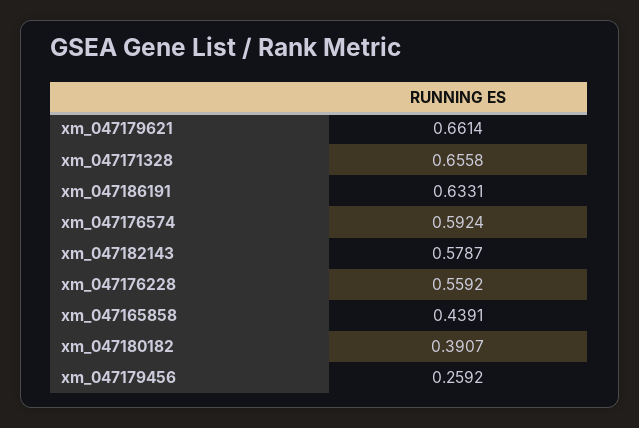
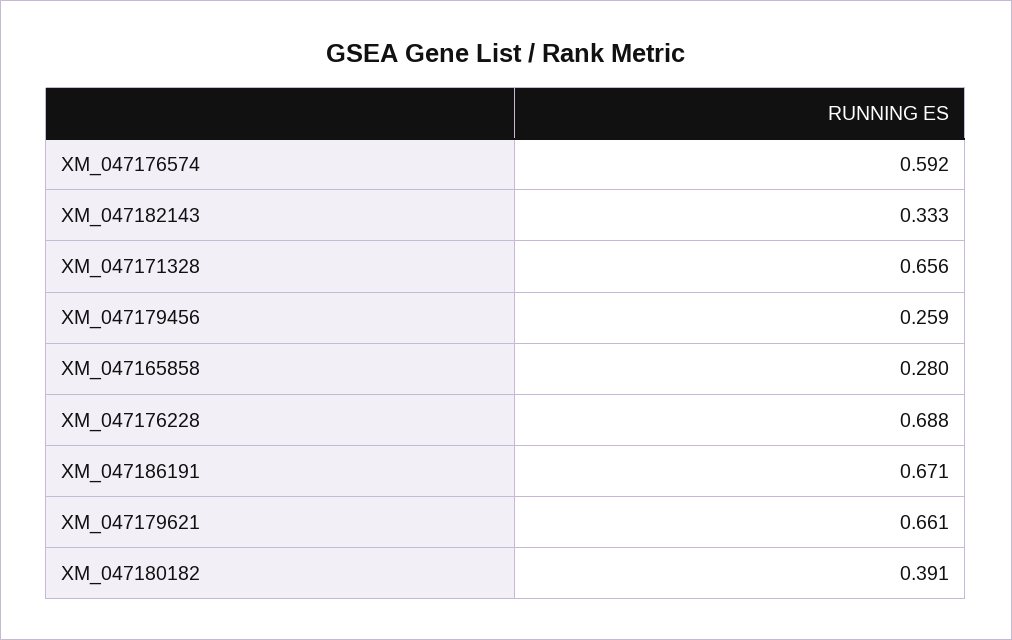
  {
    "xm_047179621": 0.6614,
    "xm_047171328": 0.6558,
-   "xm_047186191": 0.6331,
+   "xm_047186191": 0.671,
    "xm_047176574": 0.5924,
-   "xm_047182143": 0.5787,
+   "xm_047182143": 0.333,
-   "xm_047176228": 0.5592,
+   "xm_047176228": 0.688,
-   "xm_047165858": 0.4391,
+   "xm_047165858": 0.28,
    "xm_047180182": 0.3907,
    "xm_047179456": 0.2592
  }

